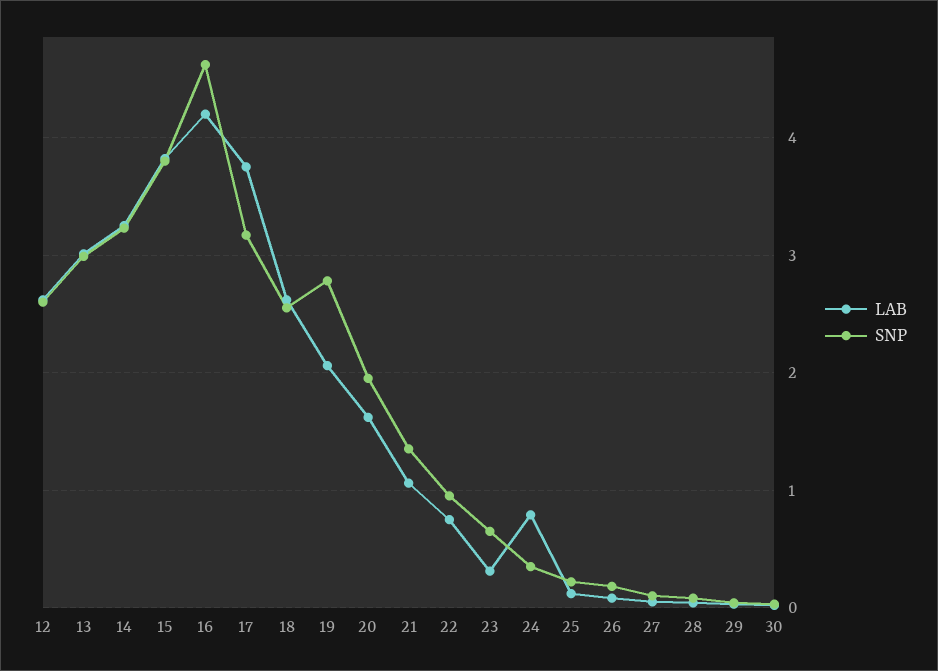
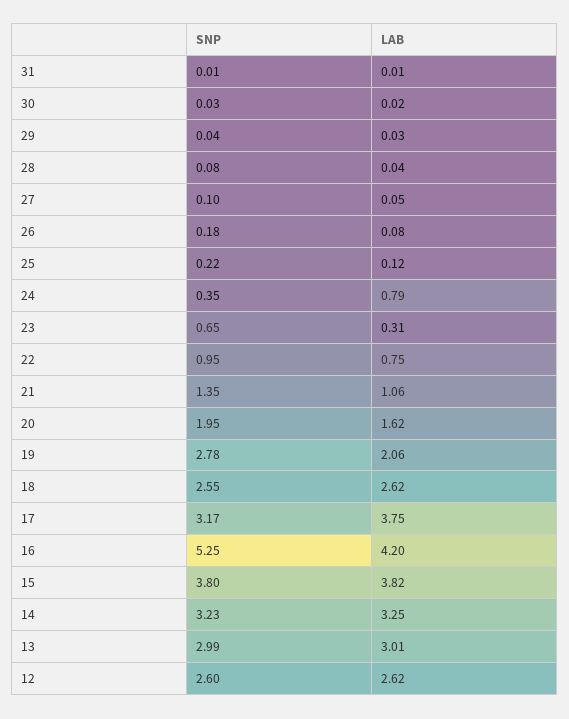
  {
    "LAB": {
      "12": 2.62,
      "13": 3.01,
      "14": 3.25,
      "15": 3.82,
      "16": 4.2,
      "17": 3.75,
      "18": 2.62,
      "19": 2.06,
      "20": 1.62,
      "21": 1.06,
      "22": 0.75,
      "23": 0.31,
      "24": 0.79,
      "25": 0.12,
      "26": 0.08,
      "27": 0.05,
      "28": 0.04,
      "29": 0.03,
-     "30": 0.02
+     "30": 0.02,
+     "31": 0.01
    },
    "SNP": {
      "12": 2.6,
      "13": 2.99,
      "14": 3.23,
      "15": 3.8,
-     "16": 4.6,
+     "16": 5.25,
      "17": 3.17,
      "18": 2.55,
      "19": 2.78,
      "20": 1.95,
      "21": 1.35,
      "22": 0.95,
      "23": 0.65,
      "24": 0.35,
      "25": 0.22,
      "26": 0.18,
      "27": 0.1,
      "28": 0.08,
      "29": 0.04,
-     "30": 0.03
+     "30": 0.03,
+     "31": 0.01
    }
  }

